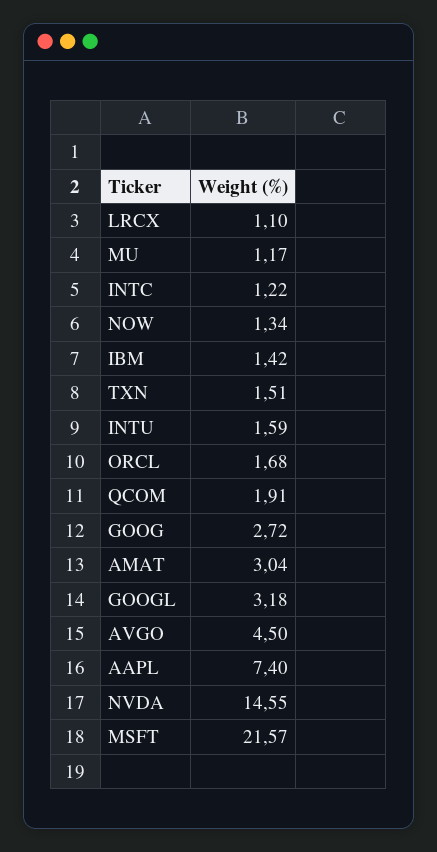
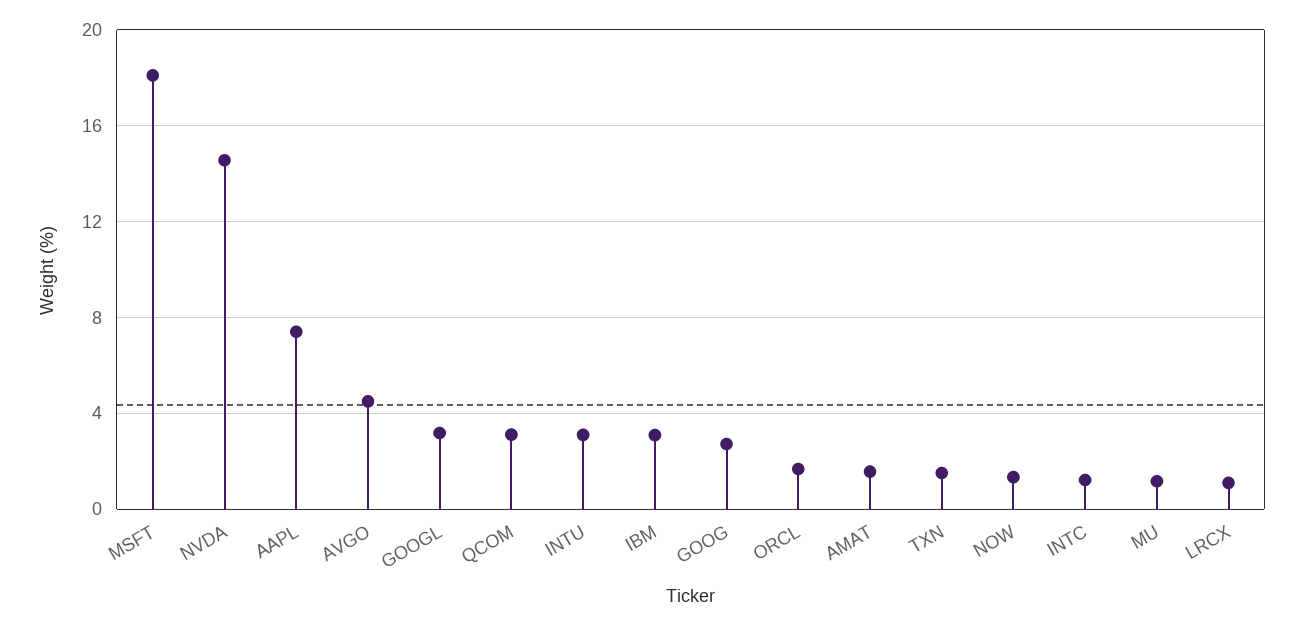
  {
    "LRCX": 1.1,
    "MU": 1.17,
    "INTC": 1.22,
    "NOW": 1.34,
-   "IBM": 1.42,
+   "IBM": 3,
    "TXN": 1.51,
-   "INTU": 1.59,
+   "INTU": 3,
    "ORCL": 1.68,
-   "QCOM": 1.91,
+   "QCOM": 3,
    "GOOG": 2.72,
-   "AMAT": 3.04,
+   "AMAT": 1.5,
    "GOOGL": 3.18,
    "AVGO": 4.5,
    "AAPL": 7.4,
    "NVDA": 14.55,
-   "MSFT": 21.57
+   "MSFT": 18
  }

